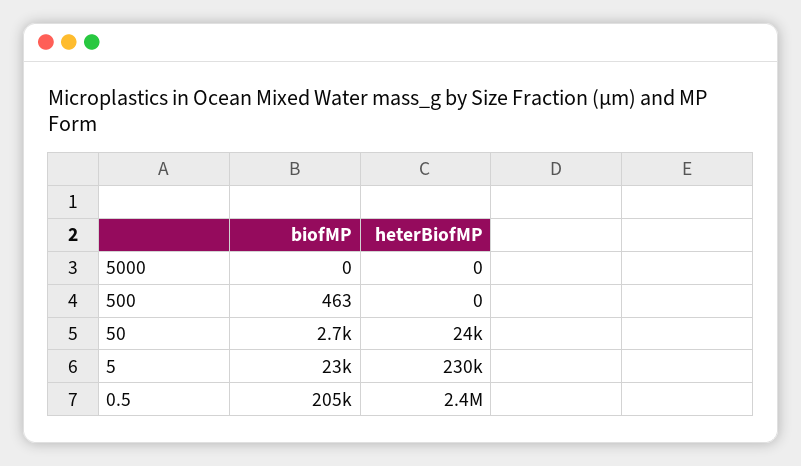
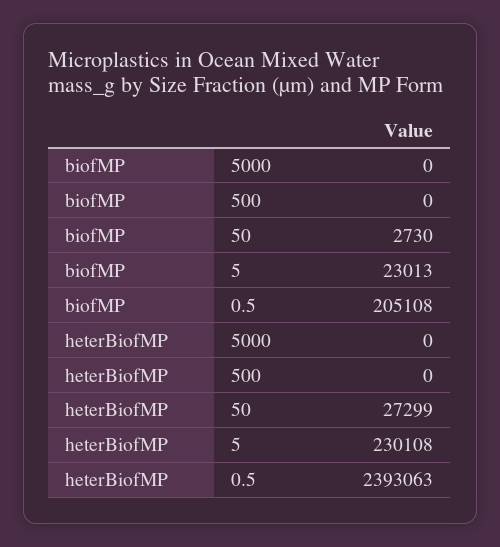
  {
    "biofMP": {
      "5000": 0,
-     "500": 463,
+     "500": 0,
      "50": 2730,
      "5": 23013,
      "0.5": 205108
    },
    "heterBiofMP": {
      "5000": 0,
      "500": 0,
-     "50": 24000,
+     "50": 27299,
      "5": 230108,
      "0.5": 2393063
    }
  }

